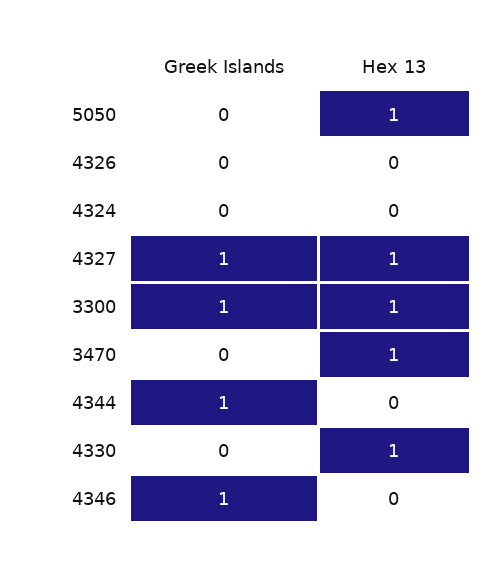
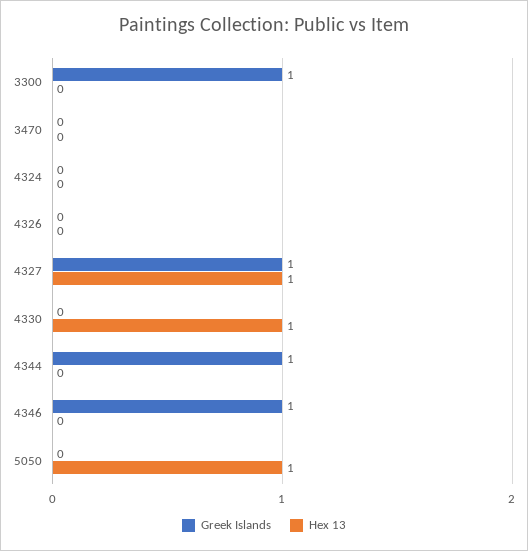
  {
    "Greek Islands": {
      "5050": 0,
      "4326": 0,
      "4324": 0,
      "4327": 1,
      "3300": 1,
      "3470": 0,
      "4344": 1,
      "4330": 0,
      "4346": 1
    },
    "Hex 13": {
      "5050": 1,
      "4326": 0,
      "4324": 0,
      "4327": 1,
-     "3300": 1,
+     "3300": 0,
-     "3470": 1,
+     "3470": 0,
      "4344": 0,
      "4330": 1,
      "4346": 0
    }
  }

